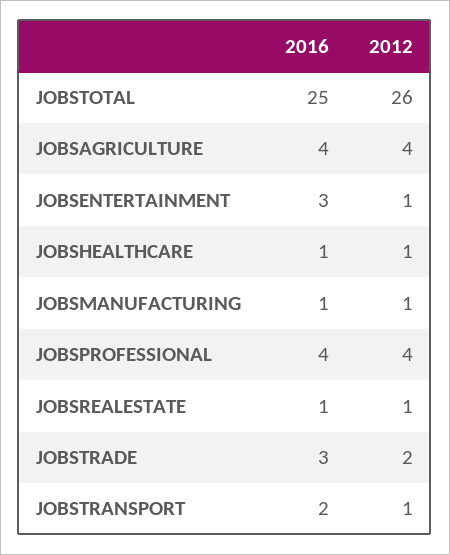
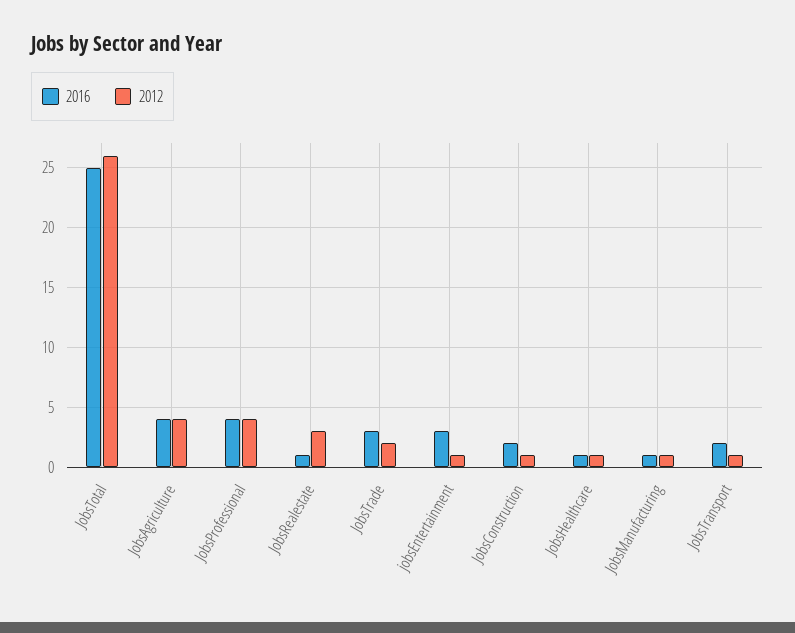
  {
    "2016": {
      "JOBSTOTAL": 25,
      "JOBSAGRICULTURE": 4,
      "JOBSENTERTAINMENT": 3,
      "JOBSHEALTHCARE": 1,
      "JOBSMANUFACTURING": 1,
      "JOBSPROFESSIONAL": 4,
      "JOBSREALESTATE": 1,
      "JOBSTRADE": 3,
-     "JOBSTRANSPORT": 2
+     "JOBSTRANSPORT": 2,
+     "JobsConstruction": 2
    },
    "2012": {
      "JOBSTOTAL": 26,
      "JOBSAGRICULTURE": 4,
      "JOBSENTERTAINMENT": 1,
      "JOBSHEALTHCARE": 1,
      "JOBSMANUFACTURING": 1,
      "JOBSPROFESSIONAL": 4,
-     "JOBSREALESTATE": 1,
+     "JOBSREALESTATE": 3,
      "JOBSTRADE": 2,
-     "JOBSTRANSPORT": 1
+     "JOBSTRANSPORT": 1,
+     "JobsConstruction": 1
    }
  }

